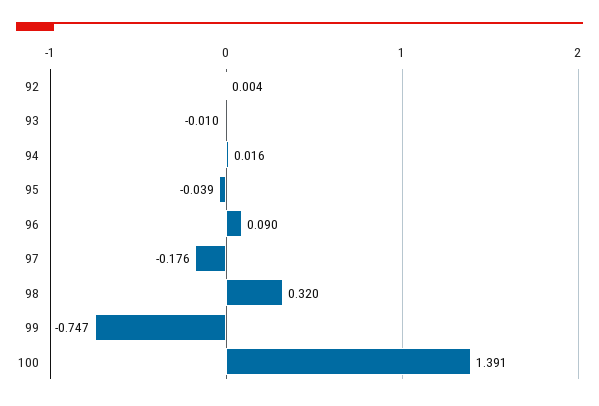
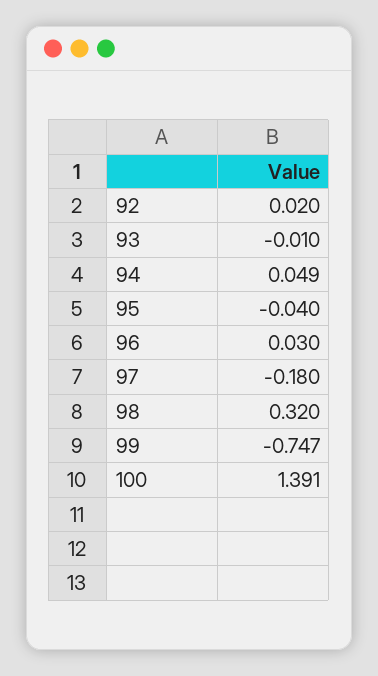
  {
-   "92": 0.004,
+   "92": 0.02,
    "93": -0.01,
-   "94": 0.016,
+   "94": 0.049,
-   "95": -0.039,
+   "95": -0.04,
-   "96": 0.09,
+   "96": 0.03,
-   "97": -0.176,
+   "97": -0.18,
    "98": 0.32,
    "99": -0.747,
    "100": 1.391
  }

